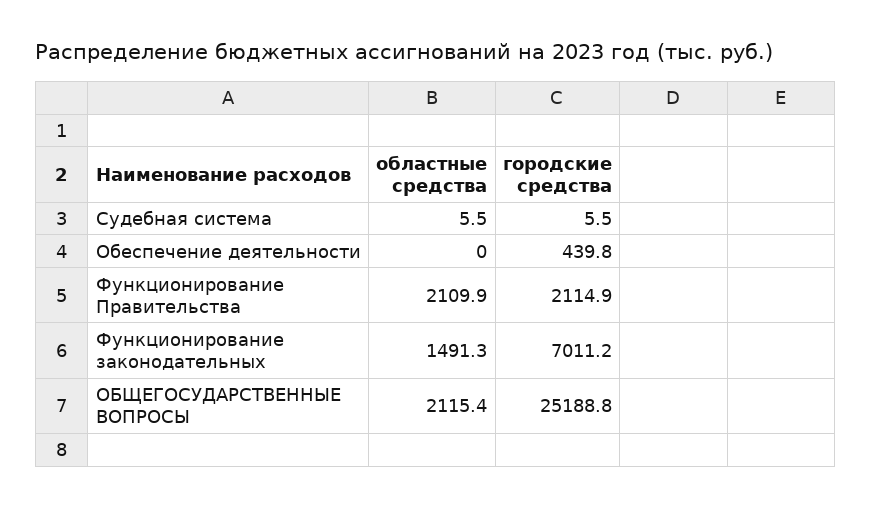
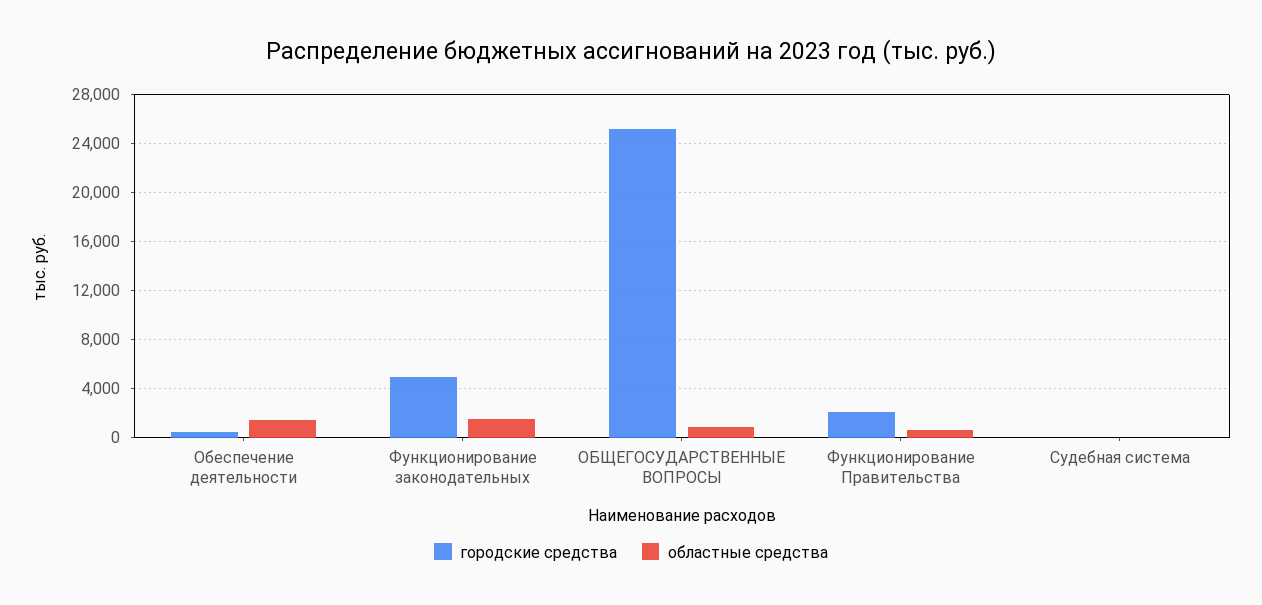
  {
    "областные средства": {
      "Судебная система": 5.5,
-     "Обеспечение деятельности": 0,
+     "Обеспечение деятельности": 1500,
-     "Функционирование Правительства": 2109.9,
+     "Функционирование Правительства": 500,
      "Функционирование законодательных": 1491.3,
-     "ОБЩЕГОСУДАРСТВЕННЫЕ ВОПРОСЫ": 2115.4
+     "ОБЩЕГОСУДАРСТВЕННЫЕ ВОПРОСЫ": 1000
    },
    "городские средства": {
      "Судебная система": 5.5,
      "Обеспечение деятельности": 439.8,
      "Функционирование Правительства": 2114.9,
-     "Функционирование законодательных": 7011.2,
+     "Функционирование законодательных": 5000,
      "ОБЩЕГОСУДАРСТВЕННЫЕ ВОПРОСЫ": 25188.8
    }
  }

